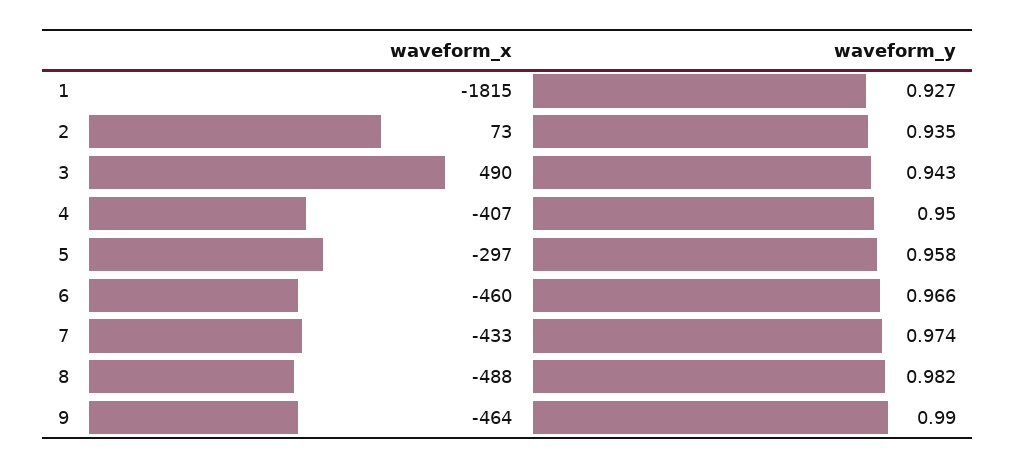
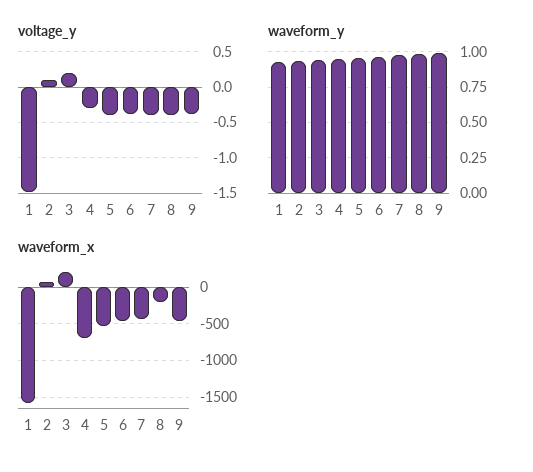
  {
    "waveform_x": {
-     "1": -1815,
+     "1": -1600,
      "2": 73,
-     "3": 490,
+     "3": 200,
-     "4": -407,
+     "4": -700,
-     "5": -297,
+     "5": -500,
      "6": -460,
      "7": -433,
-     "8": -488,
+     "8": -200,
      "9": -464
    },
    "waveform_y": {
      "1": 0.927,
      "2": 0.935,
      "3": 0.943,
      "4": 0.95,
      "5": 0.958,
      "6": 0.966,
      "7": 0.974,
      "8": 0.982,
      "9": 0.99
-   }
+   },
+   "voltage_y": {
+     "1": -1.5,
+     "2": 0.1,
+     "3": 0.2,
+     "4": -0.3,
+     "5": -0.4,
+     "6": -0.4,
+     "7": -0.4,
+     "8": -0.4,
+     "9": -0.4
+   }
  }

